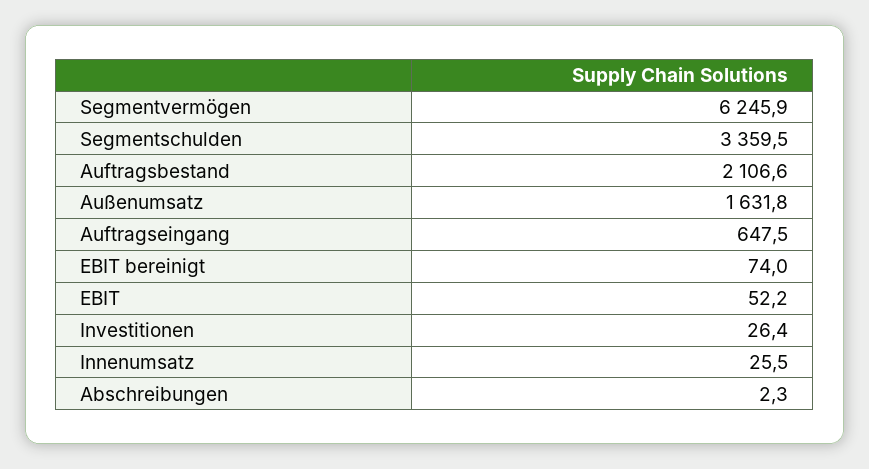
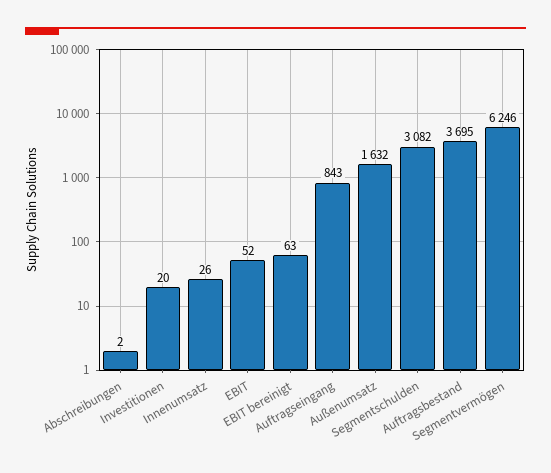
  {
    "Segmentvermögen": 6245.9,
-   "Segmentschulden": 3359.5,
+   "Segmentschulden": 3082,
-   "Auftragsbestand": 2106.6,
+   "Auftragsbestand": 3695,
    "Außenumsatz": 1631.8,
-   "Auftragseingang": 647.5,
+   "Auftragseingang": 843,
-   "EBIT bereinigt": 74,
+   "EBIT bereinigt": 63,
    "EBIT": 52.2,
-   "Investitionen": 26.4,
+   "Investitionen": 20,
    "Innenumsatz": 25.5,
    "Abschreibungen": 2.3
  }

